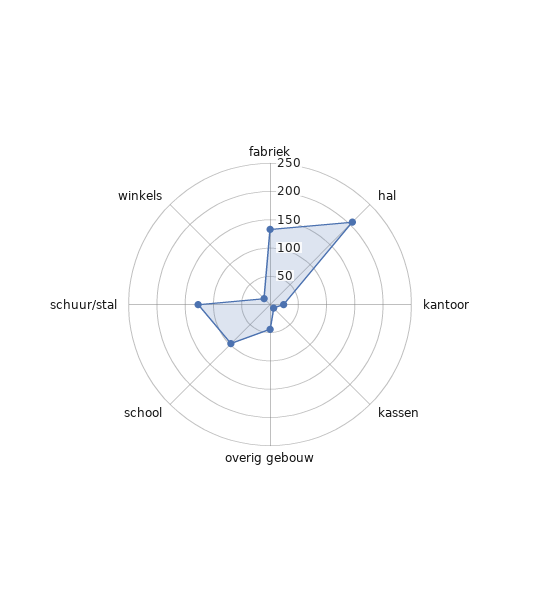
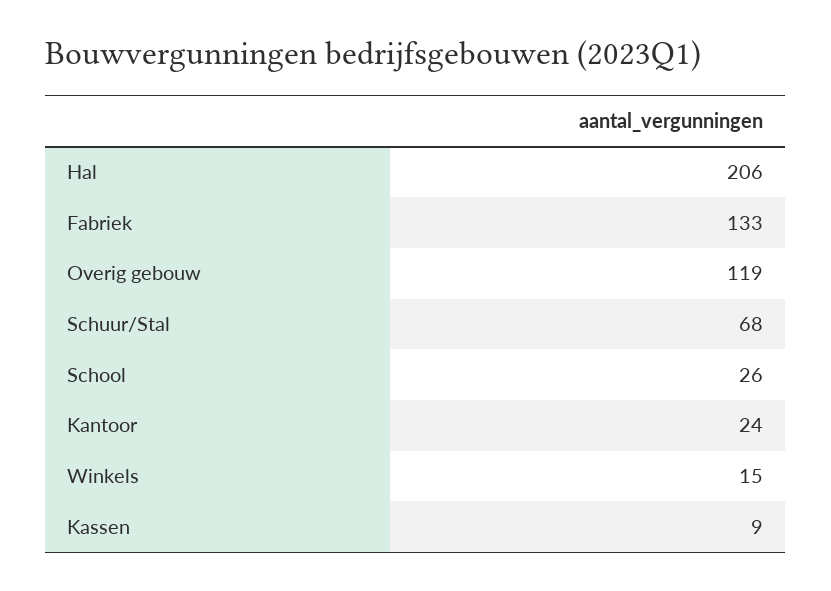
  {
    "fabriek": 133,
    "hal": 206,
    "kantoor": 24,
    "kassen": 9,
-   "overig gebouw": 50,
+   "overig gebouw": 119,
-   "school": 100,
+   "school": 26,
-   "schuur/stal": 125,
+   "schuur/stal": 68,
    "winkels": 15
  }

